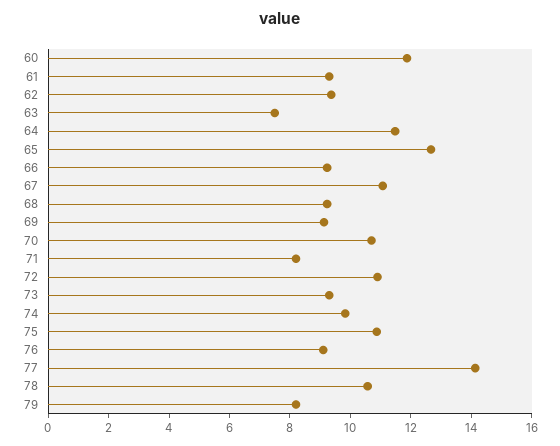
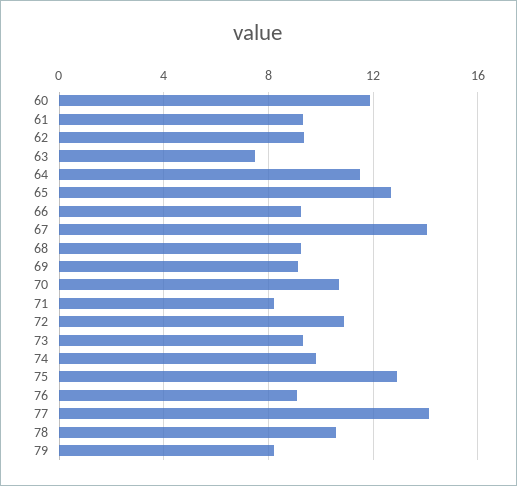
  {
    "60": 12,
    "61": 9.5,
    "62": 9.5,
    "63": 7.5,
    "64": 11.5,
    "65": 12.5,
    "66": 9,
-   "67": 11,
+   "67": 14,
    "68": 9,
    "69": 9,
    "70": 10.5,
    "71": 8,
    "72": 11,
    "73": 9.5,
    "74": 10,
-   "75": 11,
+   "75": 13,
    "76": 9,
    "77": 14,
    "78": 10.5,
    "79": 8
  }

